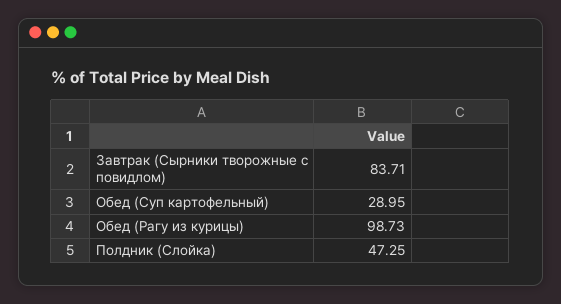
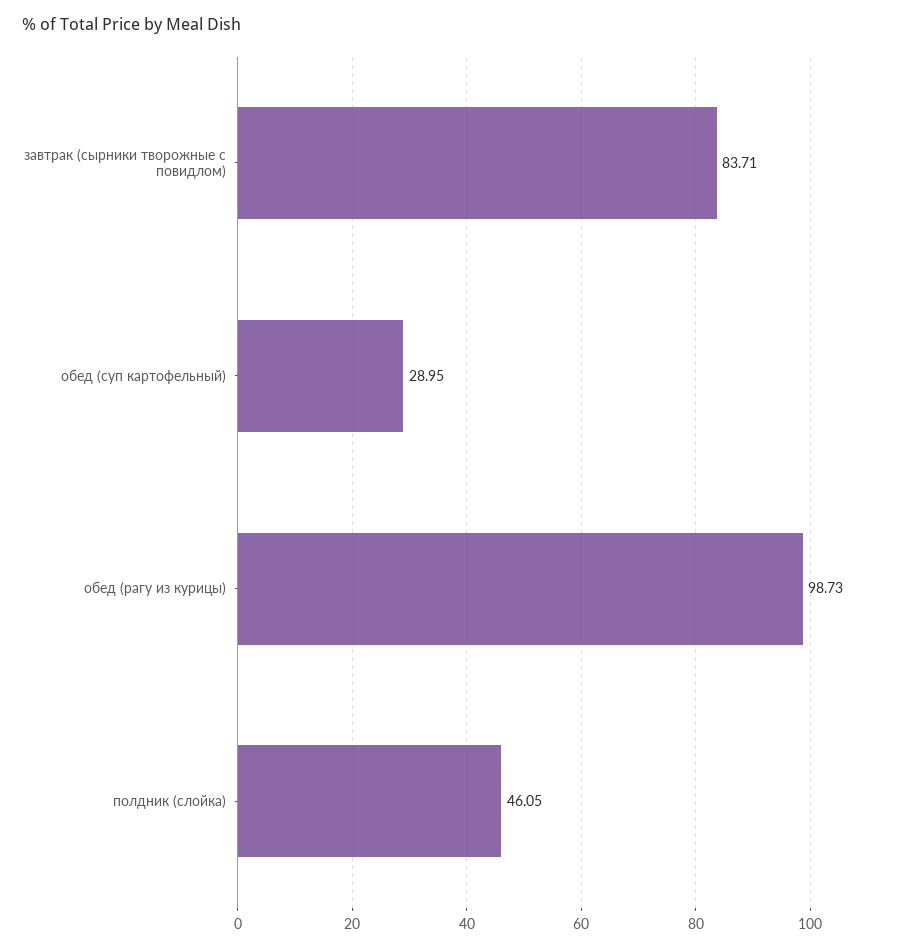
  {
    "Завтрак (Сырники творожные с повидлом)": 83.71,
    "Обед (Суп картофельный)": 28.95,
    "Обед (Рагу из курицы)": 98.73,
-   "Полдник (Слойка)": 47.25
+   "Полдник (Слойка)": 46.05
  }

